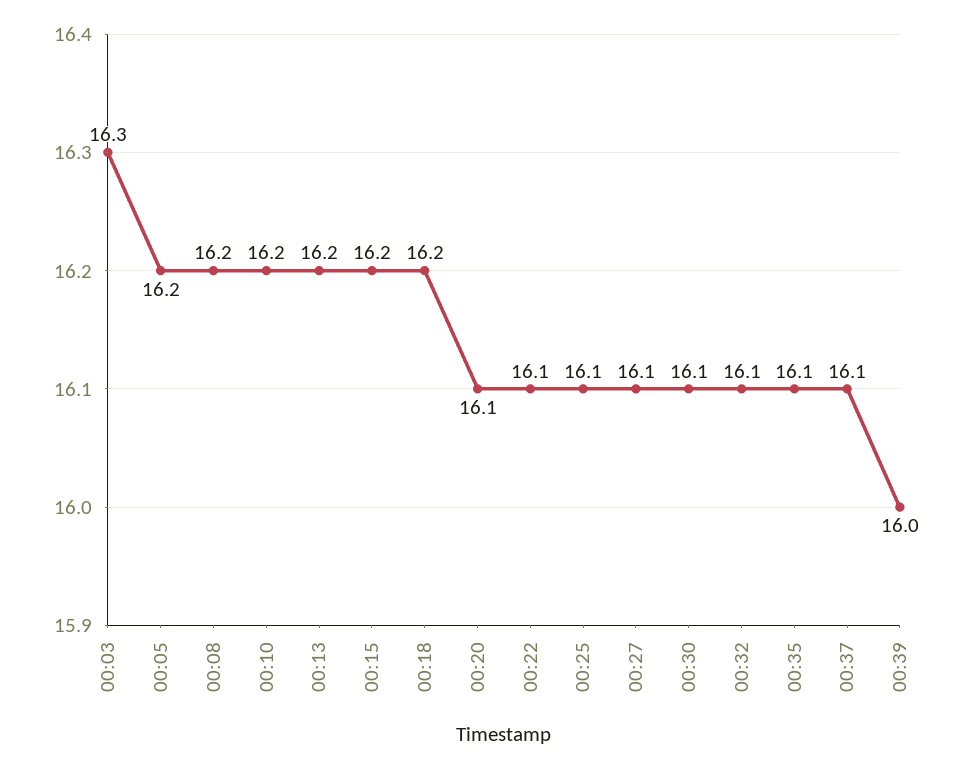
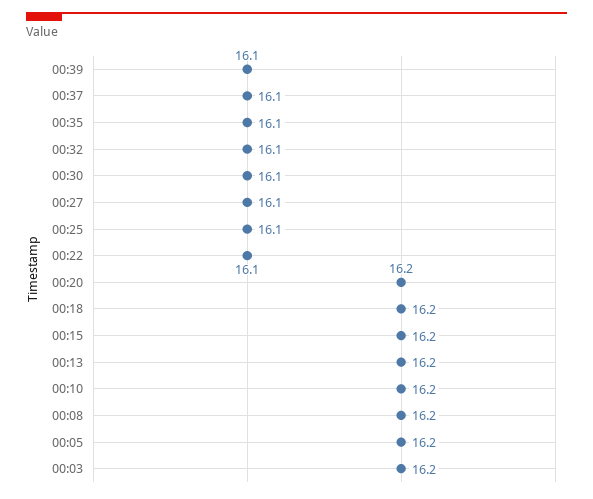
  {
-   "00:03": 16.3,
+   "00:03": 16.2,
    "00:05": 16.2,
    "00:08": 16.2,
    "00:10": 16.2,
    "00:13": 16.2,
    "00:15": 16.2,
    "00:18": 16.2,
-   "00:20": 16.1,
+   "00:20": 16.2,
    "00:22": 16.1,
    "00:25": 16.1,
    "00:27": 16.1,
    "00:30": 16.1,
    "00:32": 16.1,
    "00:35": 16.1,
    "00:37": 16.1,
-   "00:39": 16
+   "00:39": 16.1
  }

